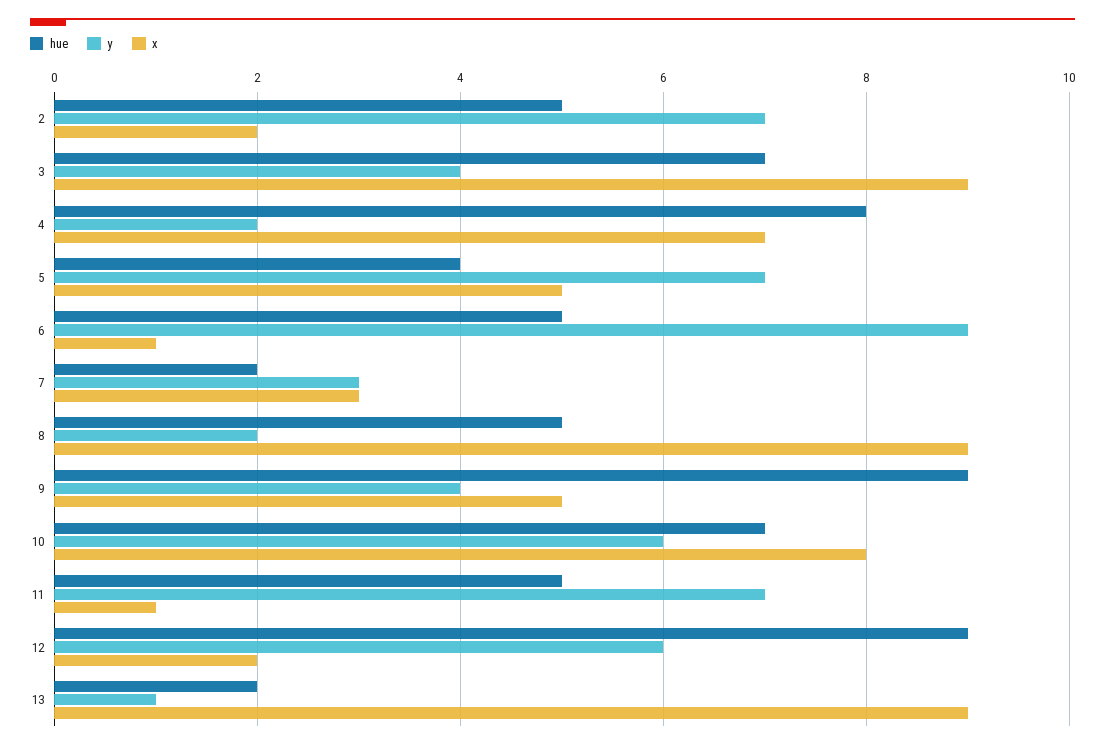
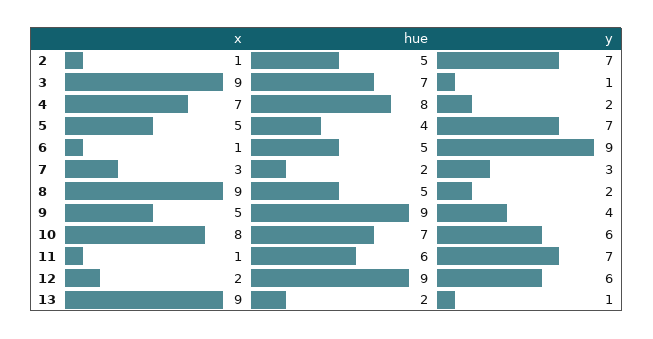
  {
    "hue": {
      "2": 5,
      "3": 7,
      "4": 8,
      "5": 4,
      "6": 5,
      "7": 2,
      "8": 5,
      "9": 9,
      "10": 7,
-     "11": 5,
+     "11": 6,
      "12": 9,
      "13": 2
    },
    "y": {
      "2": 7,
-     "3": 4,
+     "3": 1,
      "4": 2,
      "5": 7,
      "6": 9,
      "7": 3,
      "8": 2,
      "9": 4,
      "10": 6,
      "11": 7,
      "12": 6,
      "13": 1
    },
    "x": {
-     "2": 2,
+     "2": 1,
      "3": 9,
      "4": 7,
      "5": 5,
      "6": 1,
      "7": 3,
      "8": 9,
      "9": 5,
      "10": 8,
      "11": 1,
      "12": 2,
      "13": 9
    }
  }

